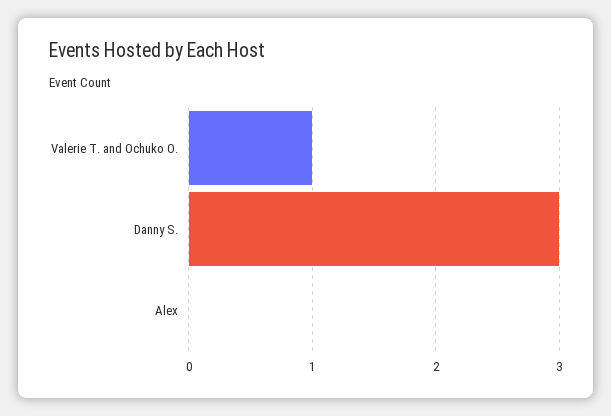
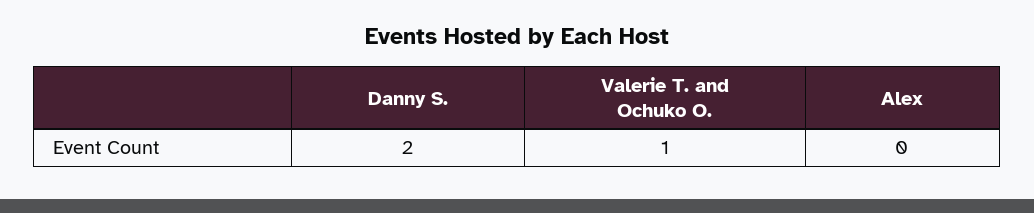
  {
    "Valerie T. and Ochuko O.": 1,
-   "Danny S.": 3,
+   "Danny S.": 2,
    "Alex": 0
  }

